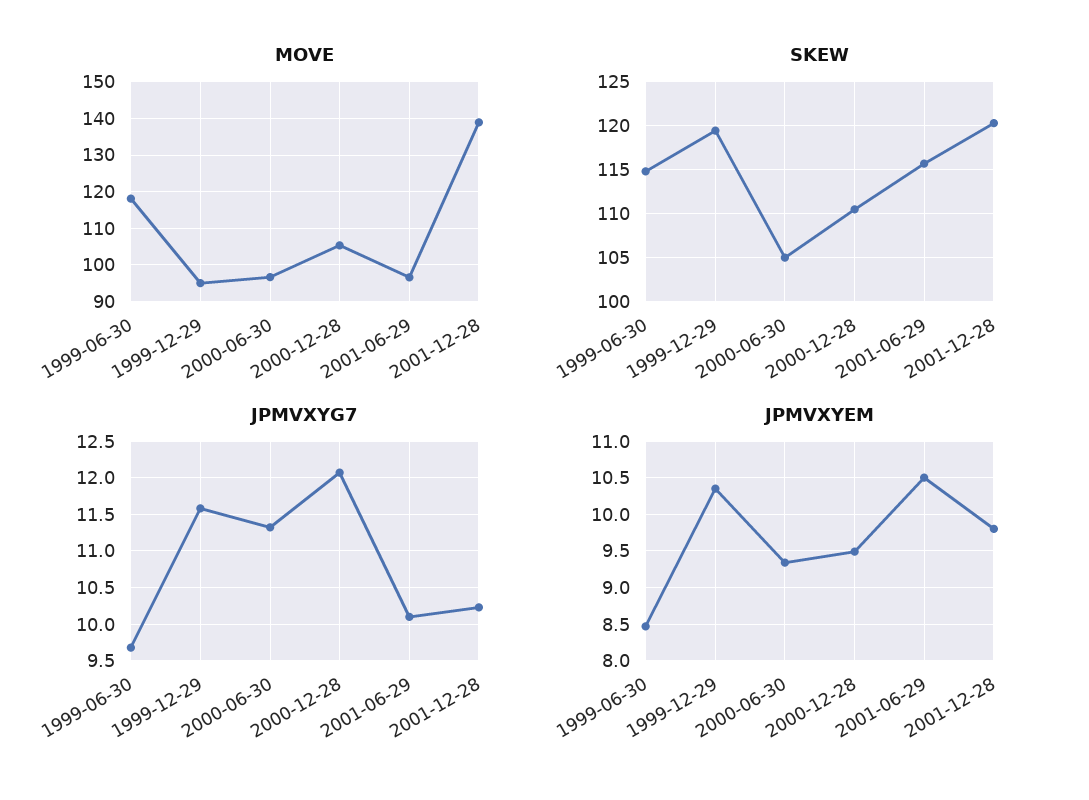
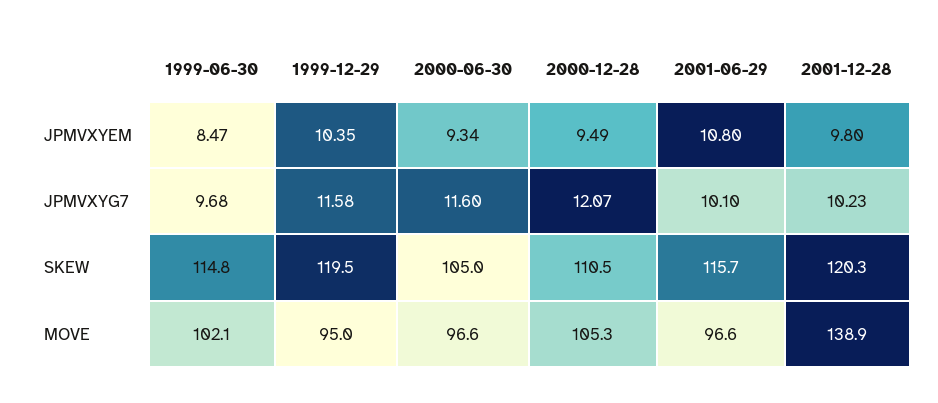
  {
    "MOVE": {
-     "1999-06-30": 118,
+     "1999-06-30": 102.1,
      "1999-12-29": 95,
      "2000-06-30": 96.6,
      "2000-12-28": 105.3,
      "2001-06-29": 96.6,
      "2001-12-28": 138.9
    },
    "SKEW": {
      "1999-06-30": 114.8,
      "1999-12-29": 119.5,
      "2000-06-30": 105,
      "2000-12-28": 110.5,
      "2001-06-29": 115.7,
      "2001-12-28": 120.3
    },
    "JPMVXYG7": {
      "1999-06-30": 9.68,
      "1999-12-29": 11.58,
-     "2000-06-30": 11.3,
+     "2000-06-30": 11.6,
      "2000-12-28": 12.07,
      "2001-06-29": 10.1,
      "2001-12-28": 10.23
    },
    "JPMVXYEM": {
      "1999-06-30": 8.47,
      "1999-12-29": 10.35,
      "2000-06-30": 9.34,
      "2000-12-28": 9.49,
-     "2001-06-29": 10.5,
+     "2001-06-29": 10.8,
      "2001-12-28": 9.8
    }
  }

